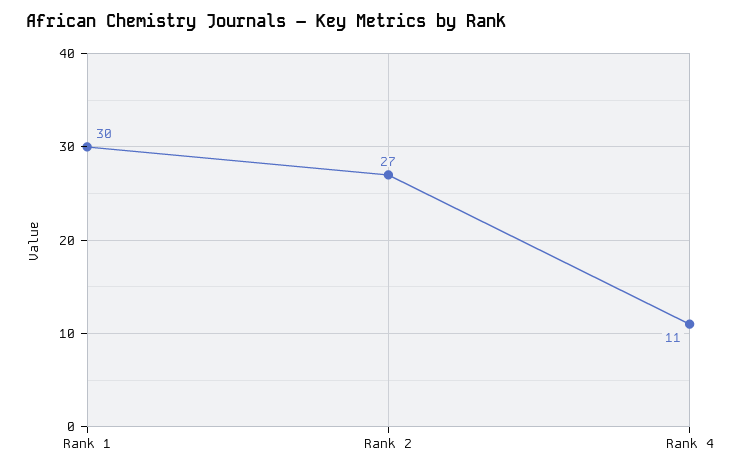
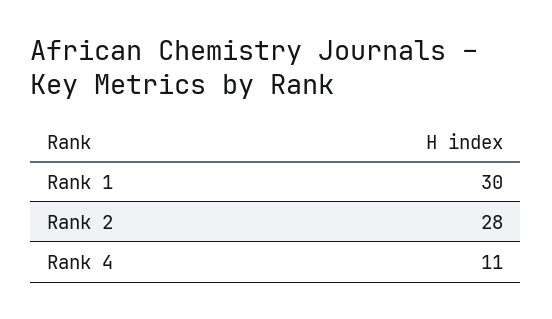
  {
    "Rank 1": 30,
-   "Rank 2": 27,
+   "Rank 2": 28,
    "Rank 4": 11
  }

